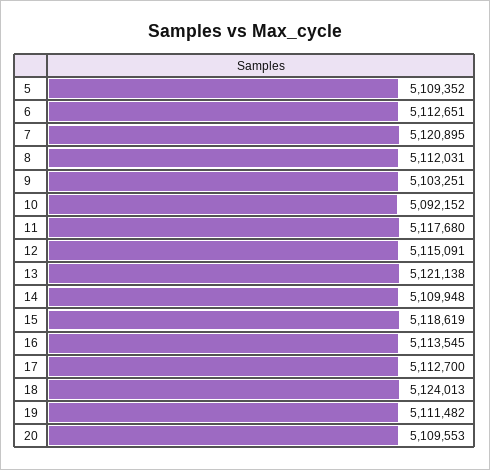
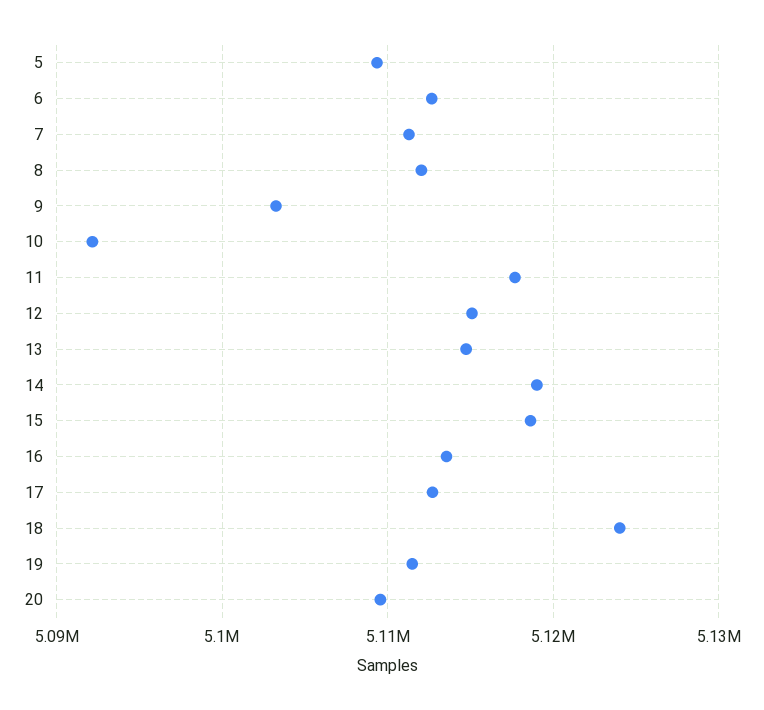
  {
    "5": 5109352,
    "6": 5112651,
-   "7": 5120895,
+   "7": 5111000,
    "8": 5112031,
    "9": 5103251,
    "10": 5092152,
    "11": 5117680,
    "12": 5115091,
-   "13": 5121138,
+   "13": 5115000,
-   "14": 5109948,
+   "14": 5119000,
    "15": 5118619,
    "16": 5113545,
    "17": 5112700,
    "18": 5124013,
    "19": 5111482,
    "20": 5109553
  }

